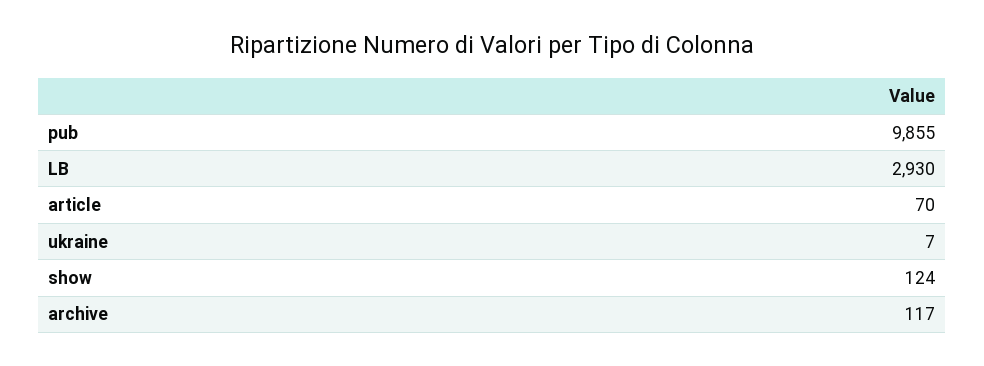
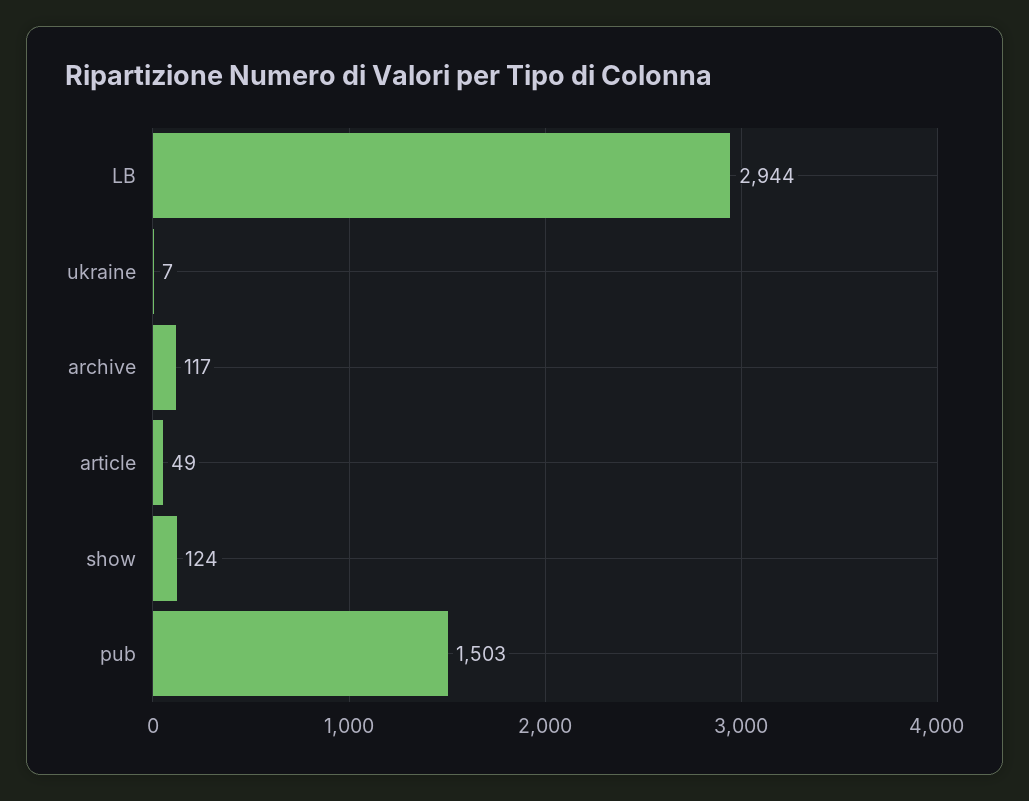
  {
-   "pub": 9855,
+   "pub": 1503,
-   "LB": 2930,
+   "LB": 2944,
-   "article": 70,
+   "article": 49,
    "ukraine": 7,
    "show": 124,
    "archive": 117
  }

